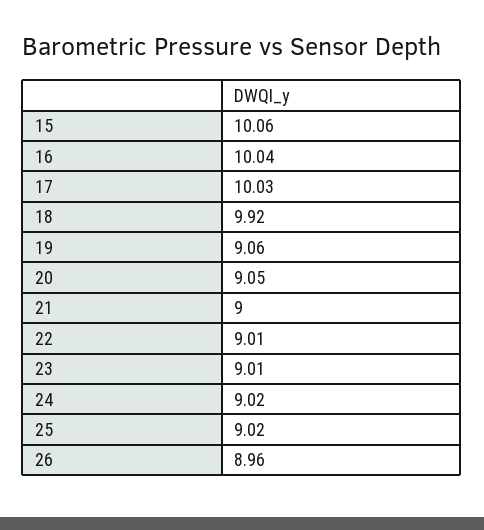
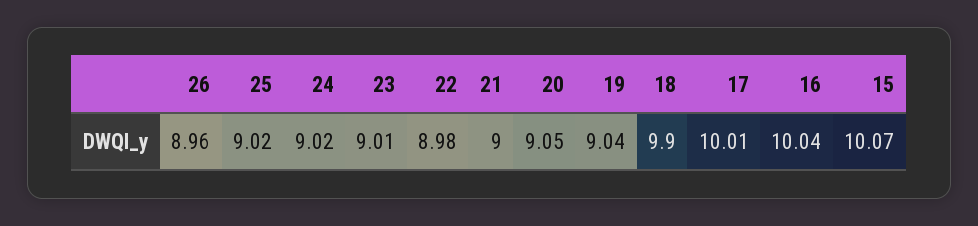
  {
-   "15": 10.06,
+   "15": 10.07,
    "16": 10.04,
-   "17": 10.03,
+   "17": 10.01,
-   "18": 9.92,
+   "18": 9.9,
-   "19": 9.06,
+   "19": 9.04,
    "20": 9.05,
    "21": 9,
-   "22": 9.01,
+   "22": 8.98,
    "23": 9.01,
    "24": 9.02,
    "25": 9.02,
    "26": 8.96
  }

